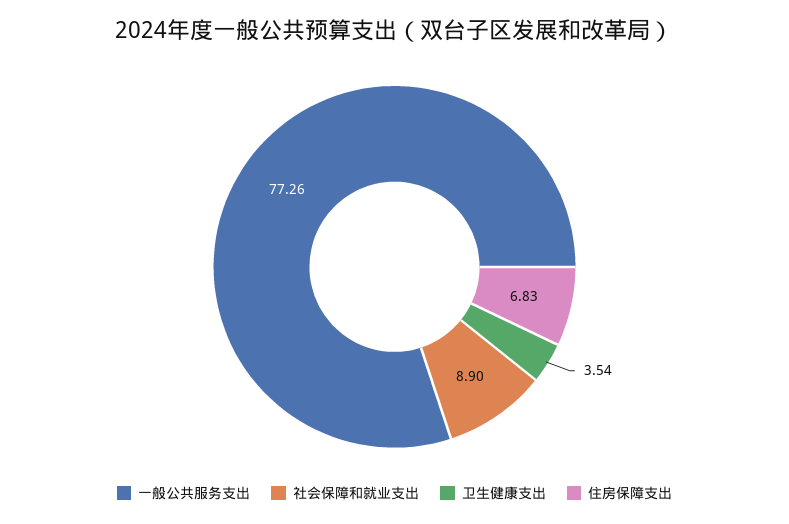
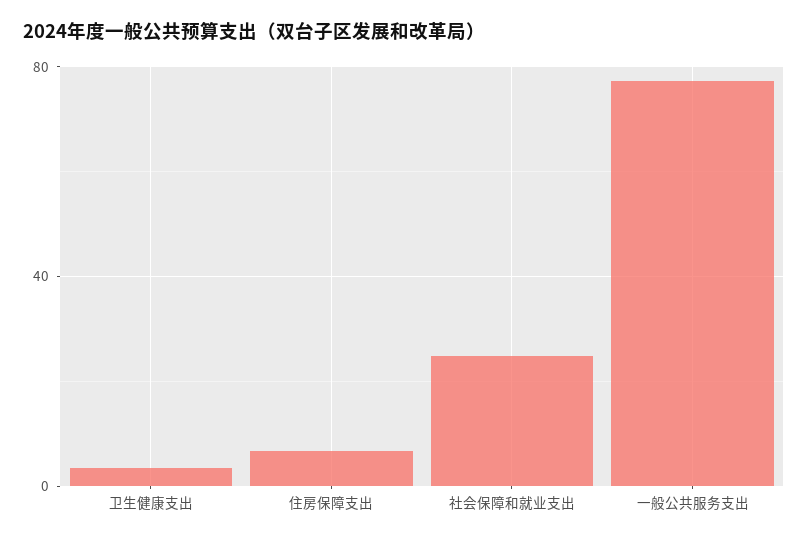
  {
    "一般公共服务支出": 77.26,
-   "社会保障和就业支出": 8.9,
+   "社会保障和就业支出": 25,
    "卫生健康支出": 3.54,
    "住房保障支出": 6.83
  }

